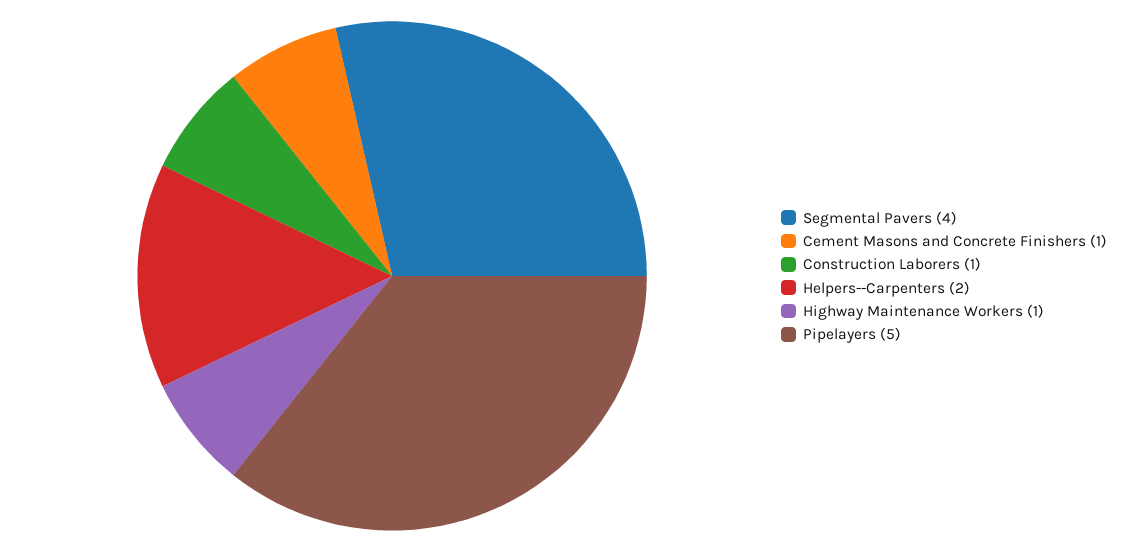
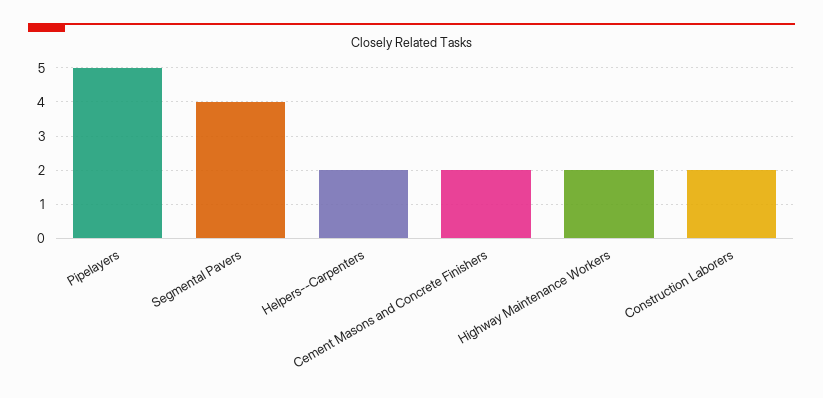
  {
    "Segmental Pavers": 4,
-   "Cement Masons and Concrete Finishers": 1,
+   "Cement Masons and Concrete Finishers": 2,
-   "Construction Laborers": 1,
+   "Construction Laborers": 2,
    "Helpers--Carpenters": 2,
-   "Highway Maintenance Workers": 1,
+   "Highway Maintenance Workers": 2,
    "Pipelayers": 5
  }

